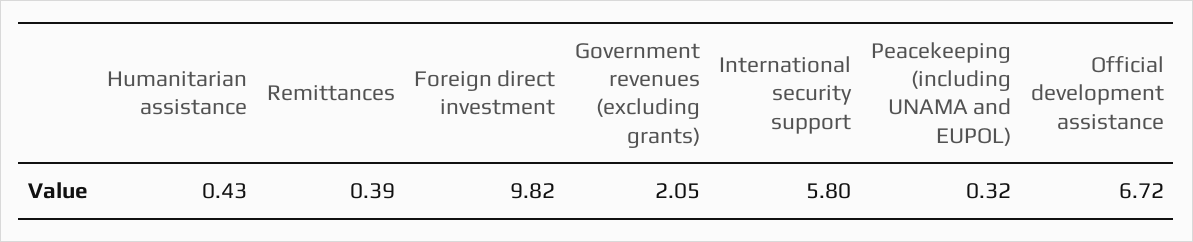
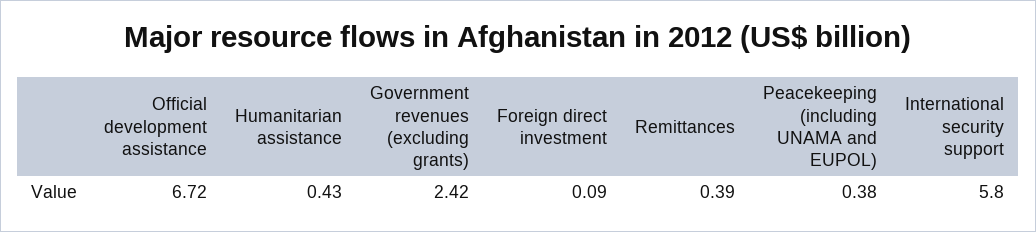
  {
    "Humanitarian assistance": 0.43,
    "Remittances": 0.39,
-   "Foreign direct investment": 9.82,
+   "Foreign direct investment": 0.09,
-   "Government revenues (excluding grants)": 2.05,
+   "Government revenues (excluding grants)": 2.42,
    "International security support": 5.8,
-   "Peacekeeping (including UNAMA and EUPOL)": 0.32,
+   "Peacekeeping (including UNAMA and EUPOL)": 0.38,
    "Official development assistance": 6.72
  }

